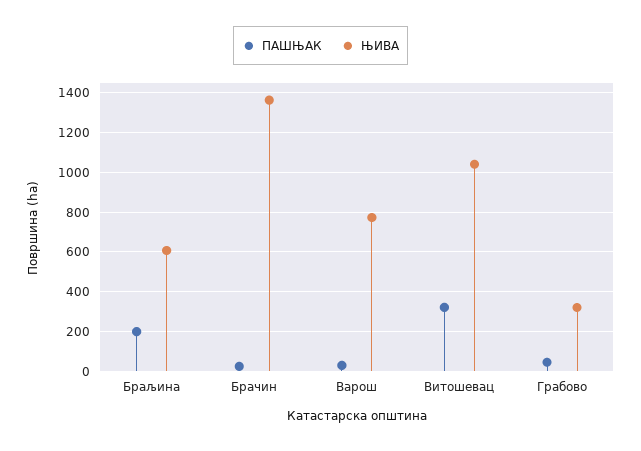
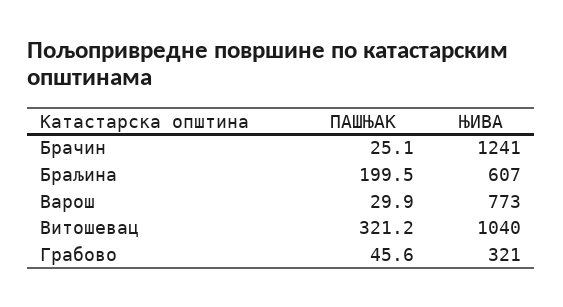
  {
    "ПАШЊАК": {
      "Браљина": 199.5,
      "Брачин": 25.1,
      "Варош": 29.9,
      "Витошевац": 321.2,
      "Грабово": 45.6
    },
    "ЊИВА": {
      "Браљина": 607,
-     "Брачин": 1350,
+     "Брачин": 1241,
      "Варош": 773,
      "Витошевац": 1040,
      "Грабово": 321
    }
  }

